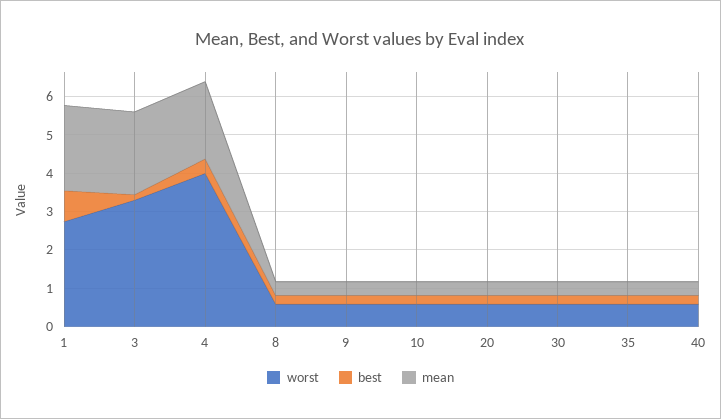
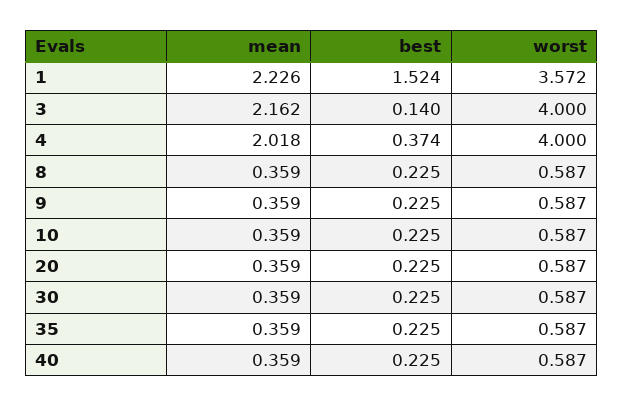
  {
    "worst": {
-     "1": 2.75,
+     "1": 3.572,
-     "3": 3.25,
+     "3": 4,
      "4": 4,
      "8": 0.587,
      "9": 0.587,
      "10": 0.587,
      "20": 0.587,
      "30": 0.587,
      "35": 0.587,
      "40": 0.587
    },
    "best": {
-     "1": 0.75,
+     "1": 1.524,
      "3": 0.14,
      "4": 0.374,
      "8": 0.225,
      "9": 0.225,
      "10": 0.225,
      "20": 0.225,
      "30": 0.225,
      "35": 0.225,
      "40": 0.225
    },
    "mean": {
      "1": 2.226,
      "3": 2.162,
      "4": 2.018,
      "8": 0.359,
      "9": 0.359,
      "10": 0.359,
      "20": 0.359,
      "30": 0.359,
      "35": 0.359,
      "40": 0.359
    }
  }

